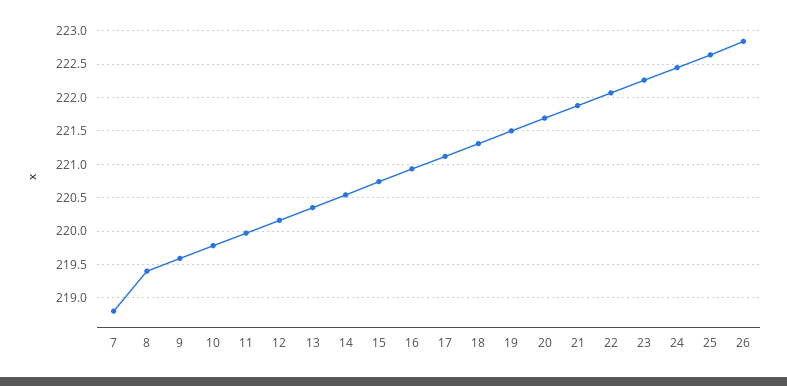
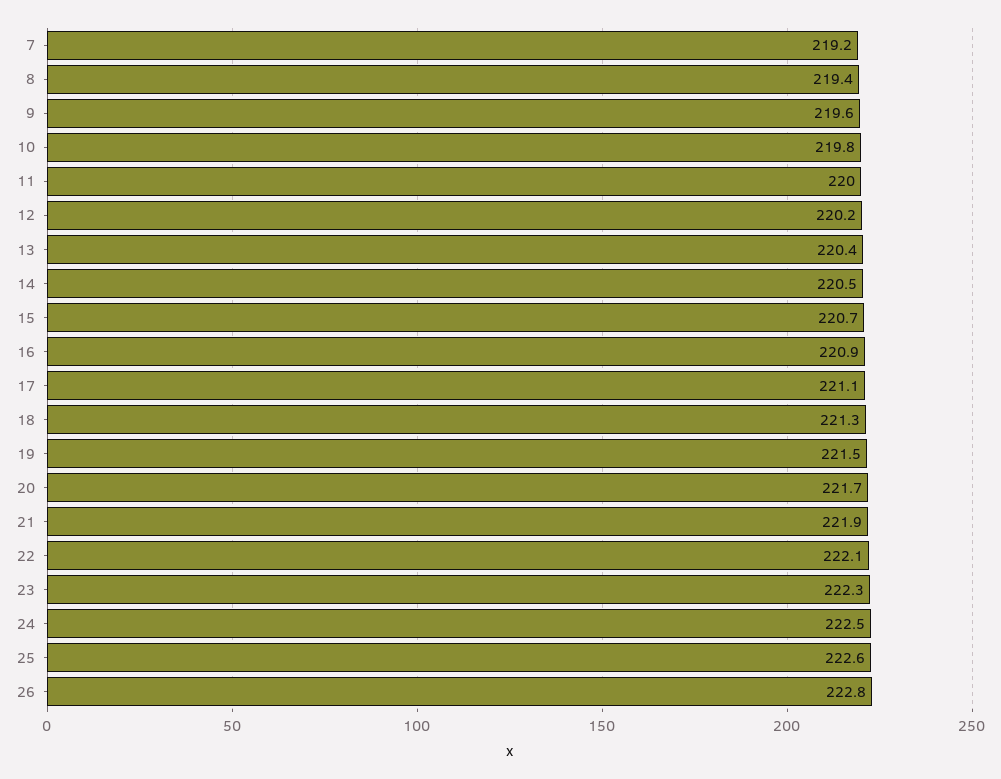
  {
-   "7": 218.8,
+   "7": 219.2,
    "8": 219.4,
    "9": 219.6,
    "10": 219.8,
    "11": 220,
    "12": 220.2,
    "13": 220.4,
    "14": 220.5,
    "15": 220.7,
    "16": 220.9,
    "17": 221.1,
    "18": 221.3,
    "19": 221.5,
    "20": 221.7,
    "21": 221.9,
    "22": 222.1,
    "23": 222.3,
    "24": 222.5,
    "25": 222.6,
    "26": 222.8
  }

